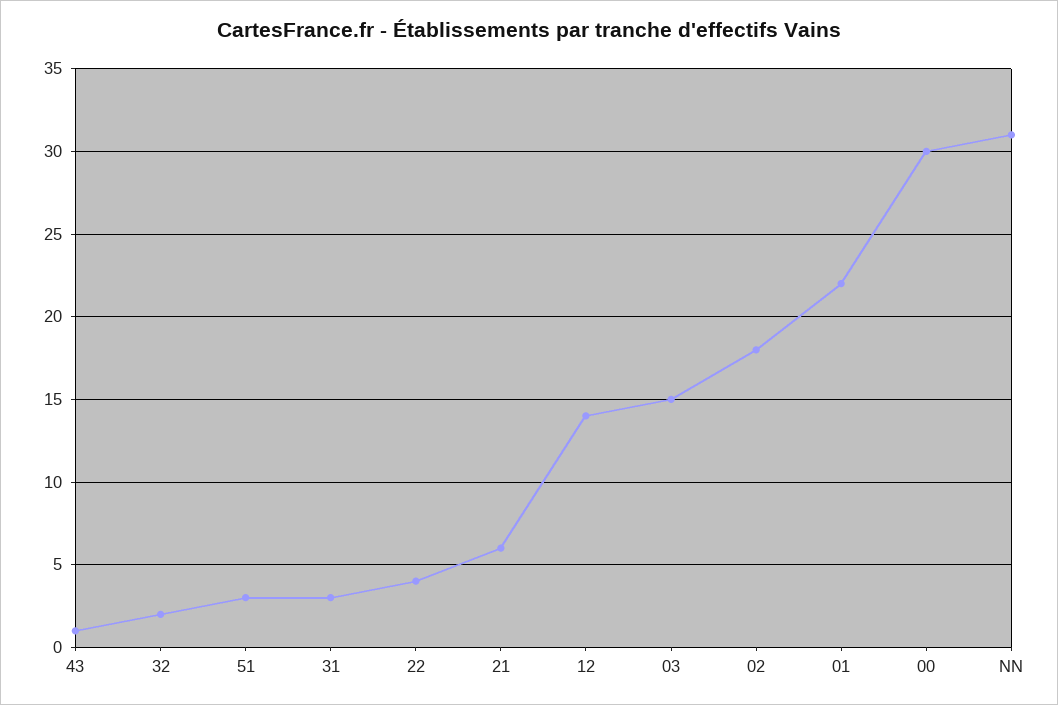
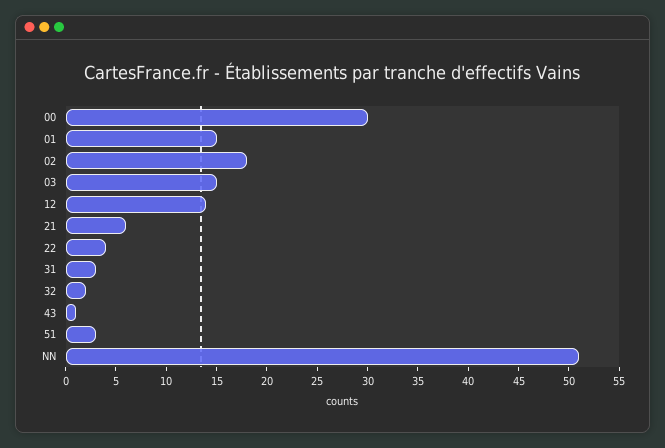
  {
    "43": 1,
    "32": 2,
    "51": 3,
    "31": 3,
    "22": 4,
    "21": 6,
    "12": 14,
    "03": 15,
    "02": 18,
-   "01": 22,
+   "01": 15,
    "00": 30,
-   "NN": 31
+   "NN": 51
  }

